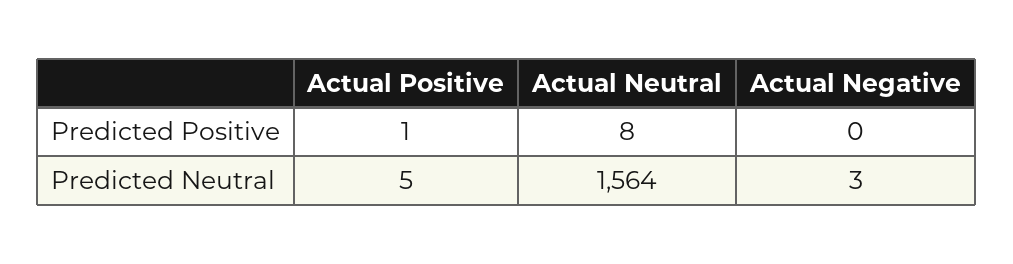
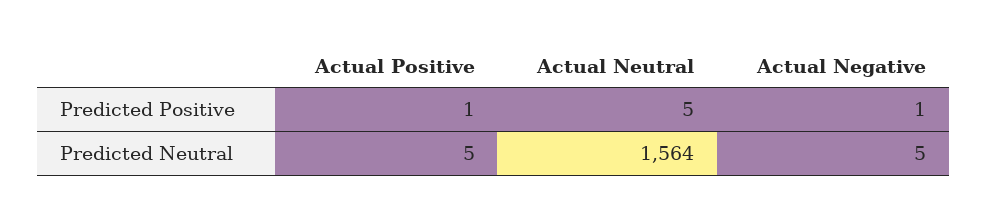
  {
    "Actual Positive": {
      "Predicted Positive": 1,
      "Predicted Neutral": 5
    },
    "Actual Neutral": {
-     "Predicted Positive": 8,
+     "Predicted Positive": 5,
      "Predicted Neutral": 1564
    },
    "Actual Negative": {
-     "Predicted Positive": 0,
+     "Predicted Positive": 1,
-     "Predicted Neutral": 3
+     "Predicted Neutral": 5
    }
  }

